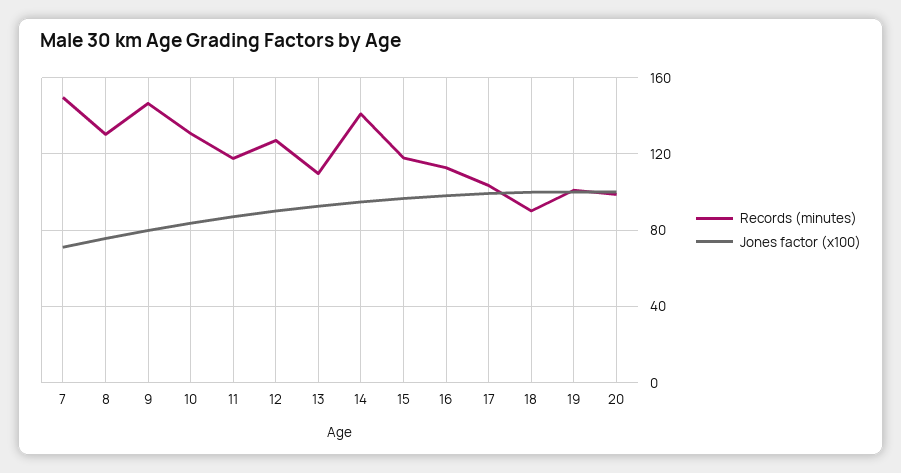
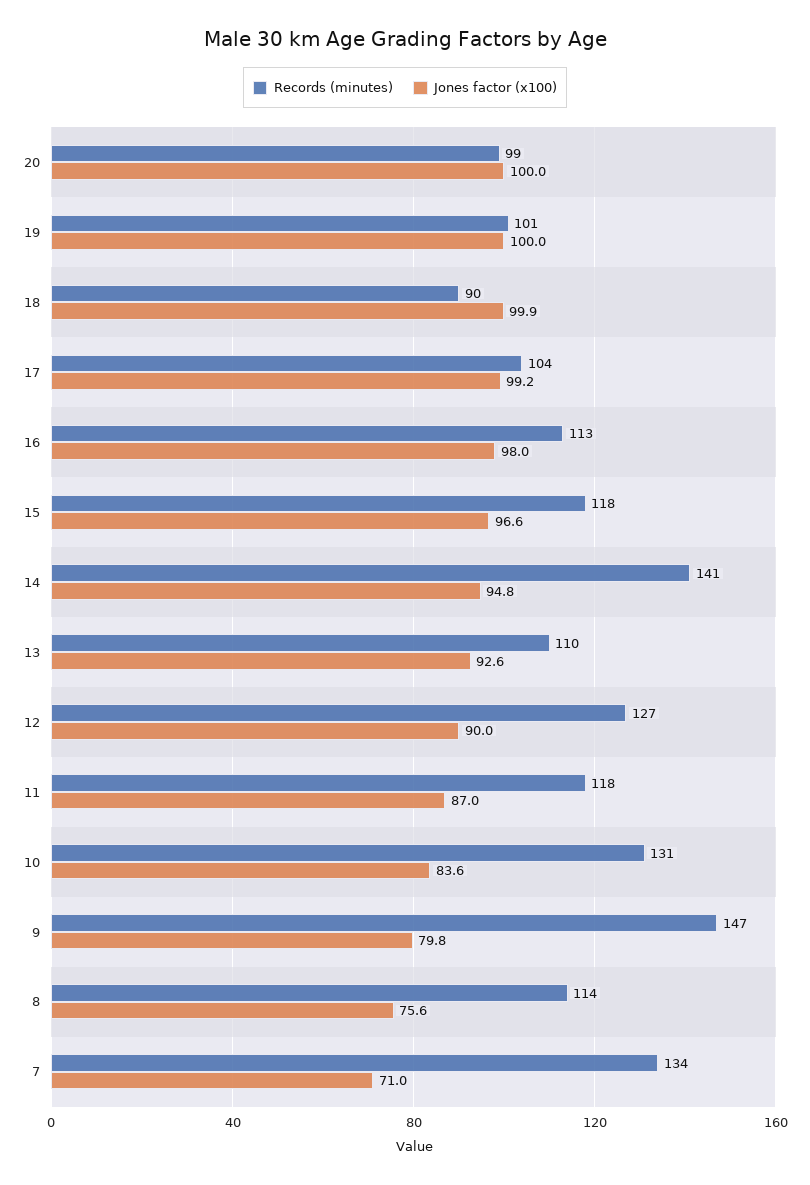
  {
    "Records (minutes)": {
-     "7": 150,
+     "7": 134,
-     "8": 130,
+     "8": 114,
      "9": 147,
      "10": 131,
      "11": 118,
      "12": 127,
      "13": 110,
      "14": 141,
      "15": 118,
      "16": 113,
      "17": 104,
      "18": 90,
      "19": 101,
      "20": 99
    },
    "Jones factor (x100)": {
      "7": 71,
      "8": 75.6,
      "9": 79.8,
      "10": 83.6,
      "11": 87,
      "12": 90,
      "13": 92.6,
      "14": 94.8,
      "15": 96.6,
      "16": 98,
      "17": 99.2,
      "18": 99.9,
      "19": 100,
      "20": 100
    }
  }

